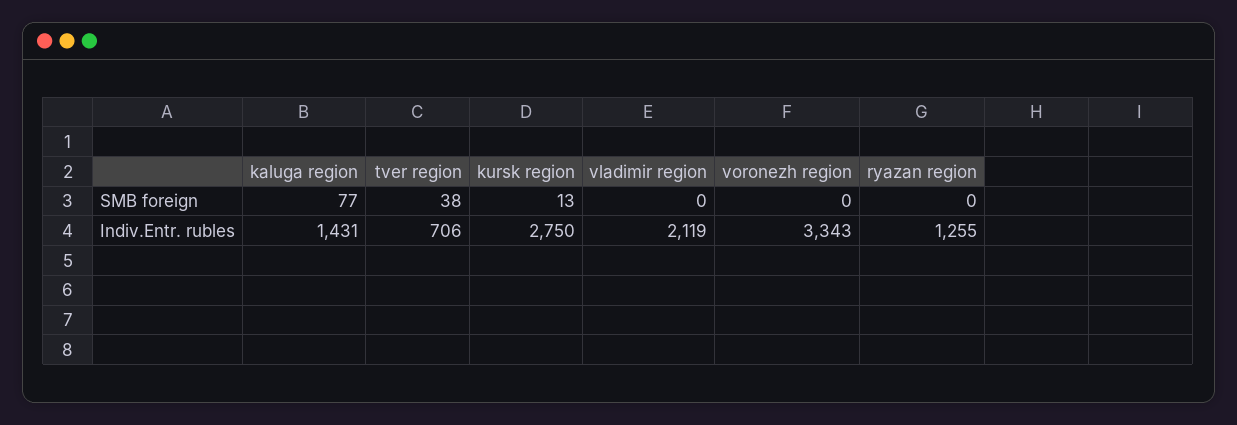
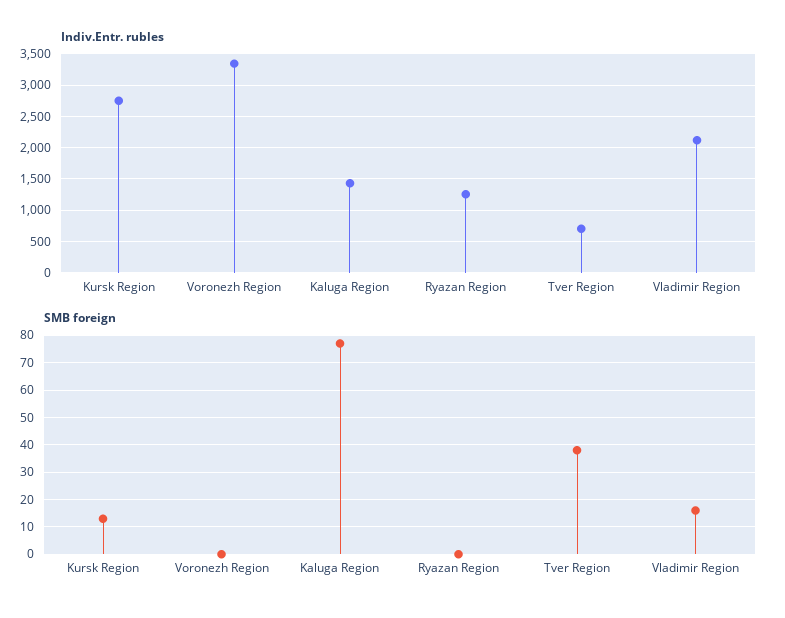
  {
    "SMB foreign": {
      "kaluga region": 77,
      "tver region": 38,
      "kursk region": 13,
-     "vladimir region": 0,
+     "vladimir region": 15,
      "voronezh region": 0,
      "ryazan region": 0
    },
    "Indiv.Entr. rubles": {
      "kaluga region": 1431,
      "tver region": 706,
      "kursk region": 2750,
      "vladimir region": 2119,
      "voronezh region": 3343,
      "ryazan region": 1255
    }
  }

